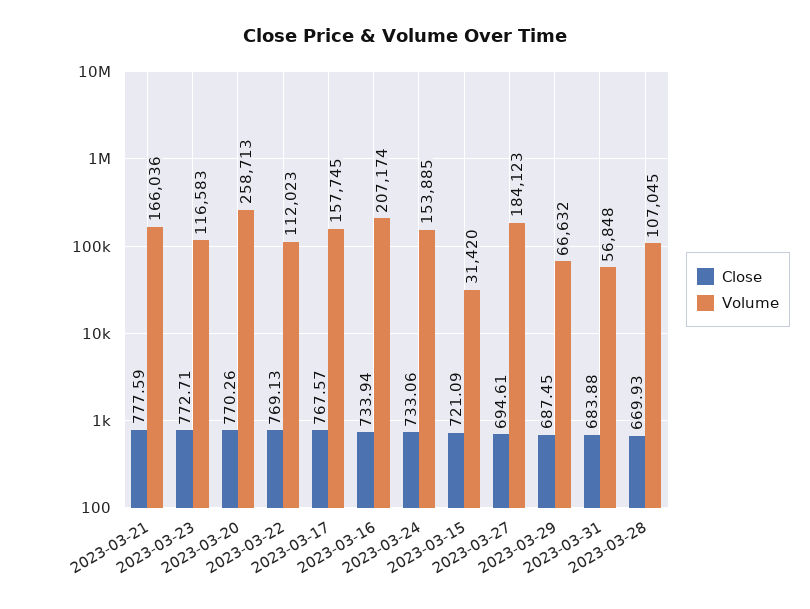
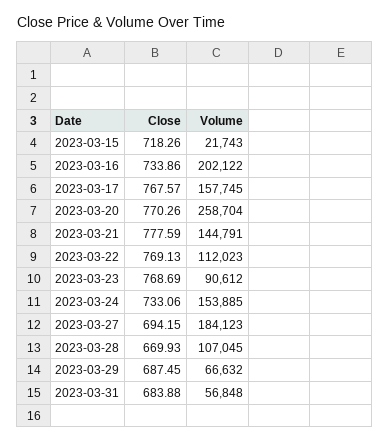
  {
    "Close": {
      "2023-03-21": 777.59,
-     "2023-03-23": 772.71,
+     "2023-03-23": 768.69,
      "2023-03-20": 770.26,
      "2023-03-22": 769.13,
      "2023-03-17": 767.57,
-     "2023-03-16": 733.94,
+     "2023-03-16": 733.86,
      "2023-03-24": 733.06,
-     "2023-03-15": 721.09,
+     "2023-03-15": 718.26,
-     "2023-03-27": 694.61,
+     "2023-03-27": 694.15,
      "2023-03-29": 687.45,
      "2023-03-31": 683.88,
      "2023-03-28": 669.93
    },
    "Volume": {
-     "2023-03-21": 166036,
+     "2023-03-21": 144791,
-     "2023-03-23": 116583,
+     "2023-03-23": 90612,
-     "2023-03-20": 258713,
+     "2023-03-20": 258704,
      "2023-03-22": 112023,
      "2023-03-17": 157745,
-     "2023-03-16": 207174,
+     "2023-03-16": 202122,
      "2023-03-24": 153885,
-     "2023-03-15": 31420,
+     "2023-03-15": 21743,
      "2023-03-27": 184123,
      "2023-03-29": 66632,
      "2023-03-31": 56848,
      "2023-03-28": 107045
    }
  }

